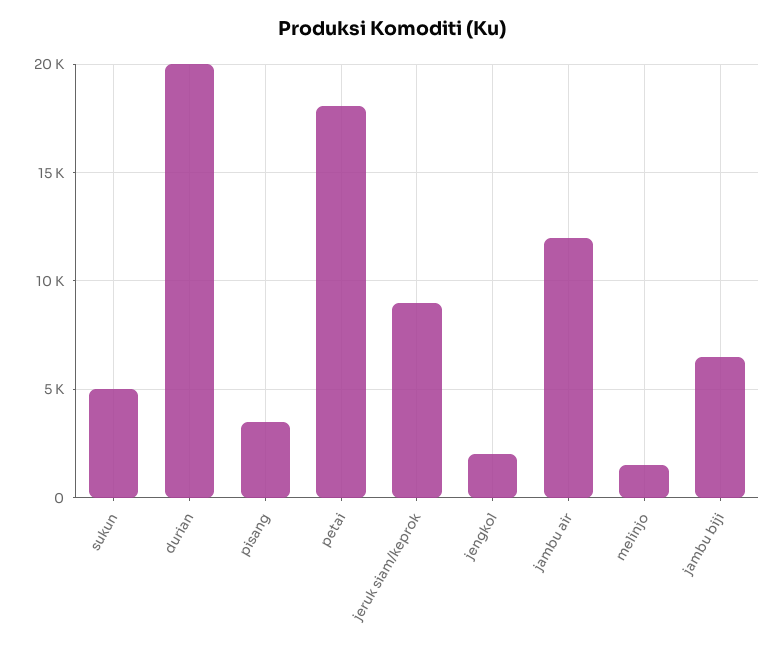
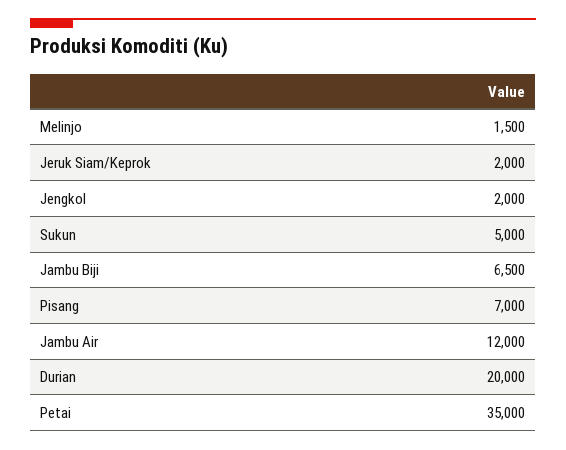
  {
    "sukun": 5000,
    "durian": 20000,
-   "pisang": 3500,
+   "pisang": 7000,
-   "petai": 18000,
+   "petai": 35000,
-   "jeruk siam/keprok": 9000,
+   "jeruk siam/keprok": 2000,
    "jengkol": 2000,
    "jambu air": 12000,
    "melinjo": 1500,
    "jambu biji": 6500
  }

